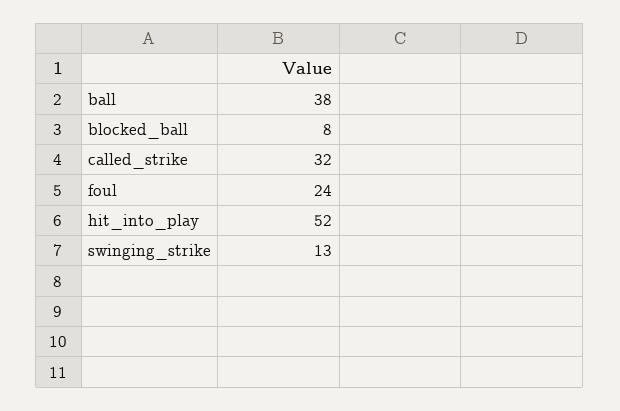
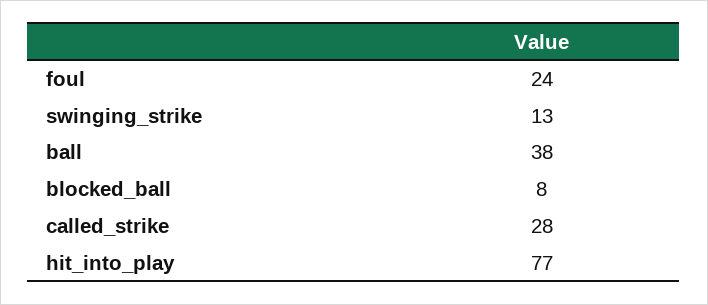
  {
    "ball": 38,
    "blocked_ball": 8,
-   "called_strike": 32,
+   "called_strike": 28,
    "foul": 24,
-   "hit_into_play": 52,
+   "hit_into_play": 77,
    "swinging_strike": 13
  }

